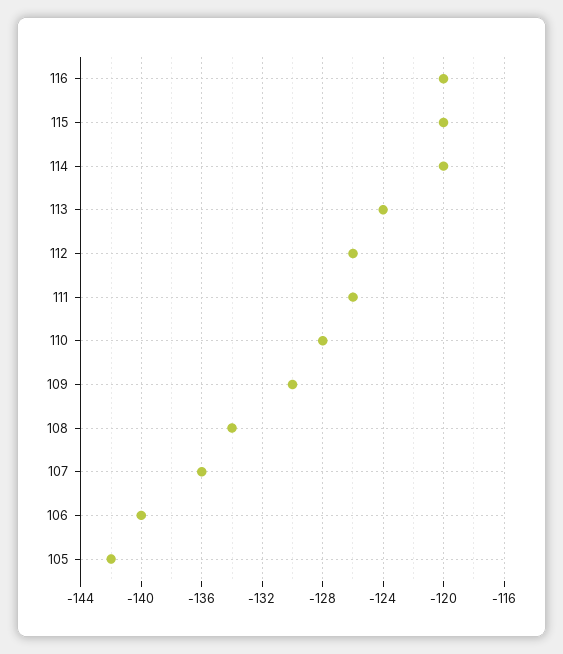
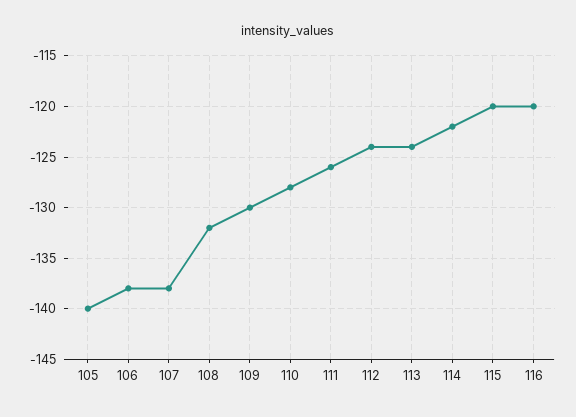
  {
    "116": -120,
    "115": -120,
-   "114": -120,
+   "114": -122,
    "113": -124,
-   "112": -126,
+   "112": -124,
    "111": -126,
    "110": -128,
    "109": -130,
-   "108": -134,
+   "108": -132,
-   "107": -136,
+   "107": -138,
-   "106": -140,
+   "106": -138,
-   "105": -142
+   "105": -140
  }

